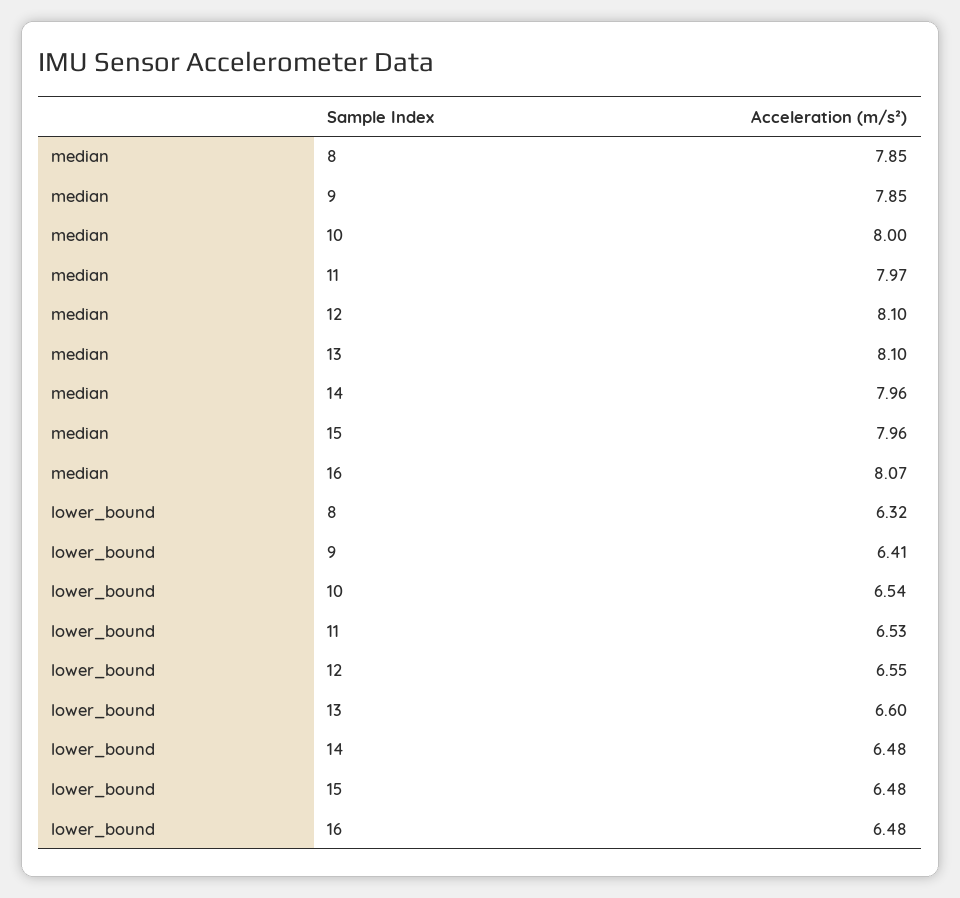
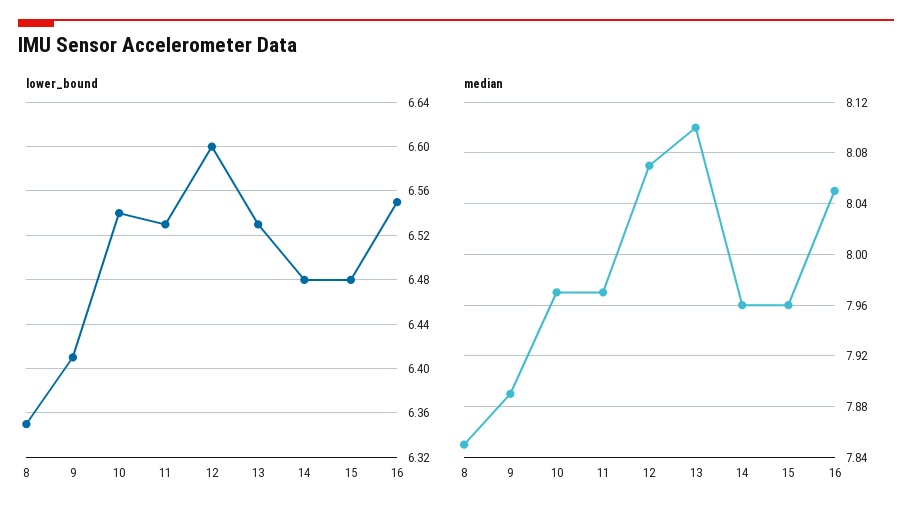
  {
    "median": {
      "8": 7.85,
-     "9": 7.85,
+     "9": 7.89,
-     "10": 8,
+     "10": 7.97,
      "11": 7.97,
-     "12": 8.1,
+     "12": 8.07,
      "13": 8.1,
      "14": 7.96,
      "15": 7.96,
-     "16": 8.07
+     "16": 8.05
    },
    "lower_bound": {
-     "8": 6.32,
+     "8": 6.35,
      "9": 6.41,
      "10": 6.54,
      "11": 6.53,
-     "12": 6.55,
+     "12": 6.6,
-     "13": 6.6,
+     "13": 6.53,
      "14": 6.48,
      "15": 6.48,
-     "16": 6.48
+     "16": 6.55
    }
  }

